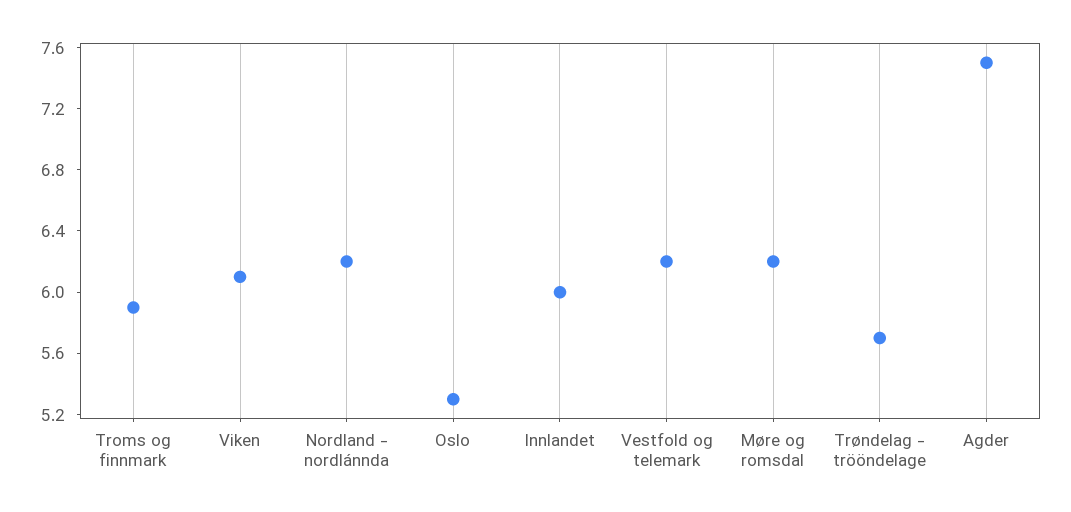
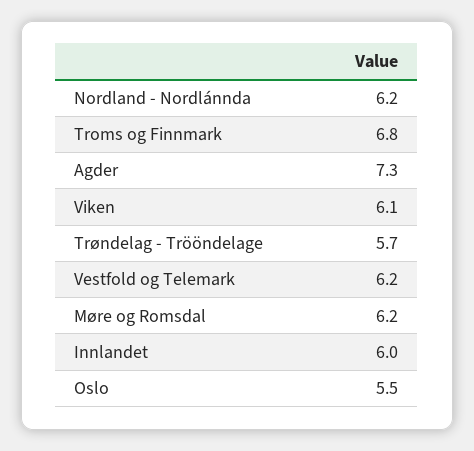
  {
-   "Troms og finnmark": 5.9,
+   "Troms og finnmark": 6.8,
    "Viken": 6.1,
    "Nordland - nordlánnda": 6.2,
-   "Oslo": 5.3,
+   "Oslo": 5.5,
    "Innlandet": 6,
    "Vestfold og telemark": 6.2,
    "Møre og romsdal": 6.2,
    "Trøndelag - trööndelage": 5.7,
-   "Agder": 7.5
+   "Agder": 7.3
  }

